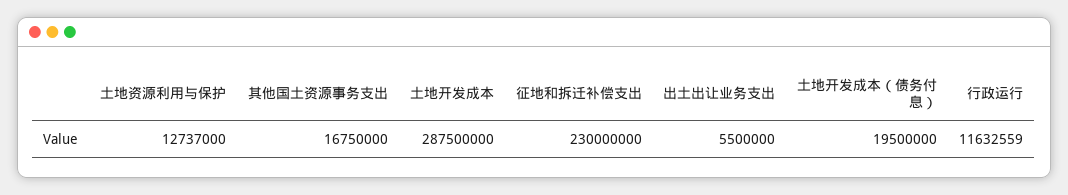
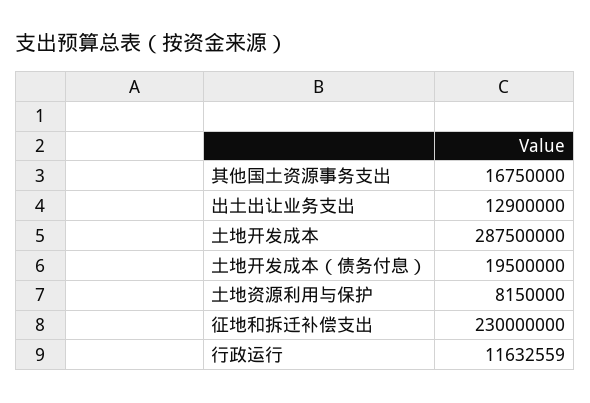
  {
-   "土地资源利用与保护": 12737000,
+   "土地资源利用与保护": 8150000,
    "其他国土资源事务支出": 16750000,
    "土地开发成本": 287500000,
    "征地和拆迁补偿支出": 230000000,
-   "出土出让业务支出": 5500000,
+   "出土出让业务支出": 12900000,
    "土地开发成本（债务付息）": 19500000,
    "行政运行": 11632559
  }

